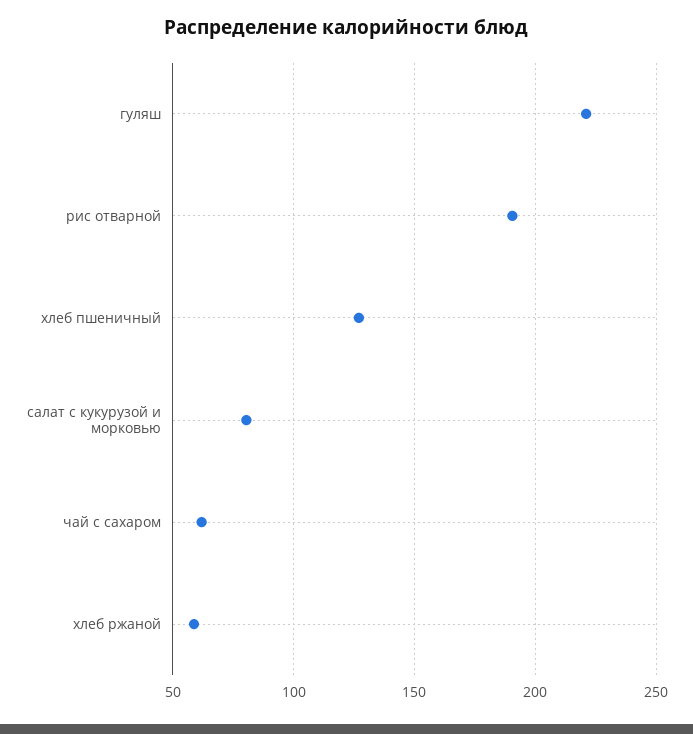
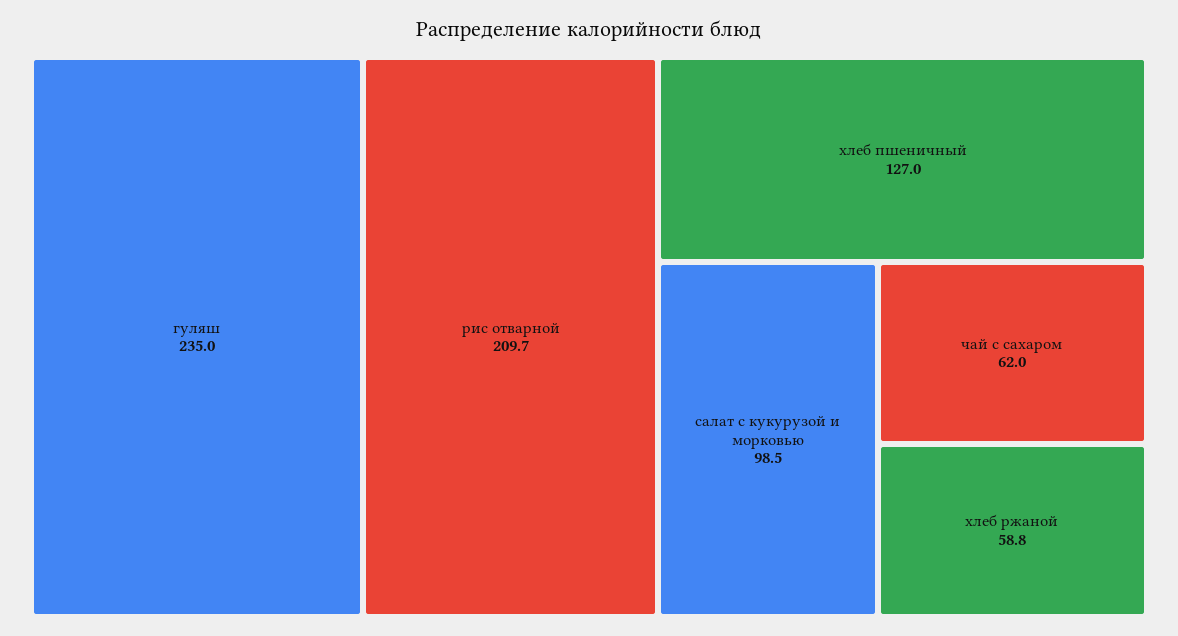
  {
-   "гуляш": 220,
+   "гуляш": 235,
-   "рис отварной": 190,
+   "рис отварной": 209.7,
    "хлеб пшеничный": 127,
-   "салат с кукурузой и морковью": 80,
+   "салат с кукурузой и морковью": 98.5,
    "чай с сахаром": 62,
    "хлеб ржаной": 58.8
  }

